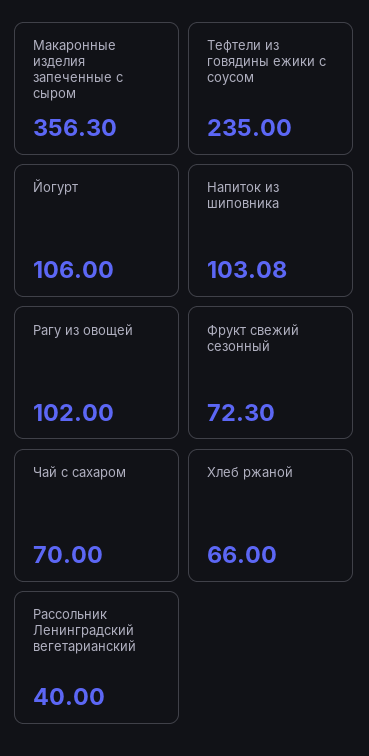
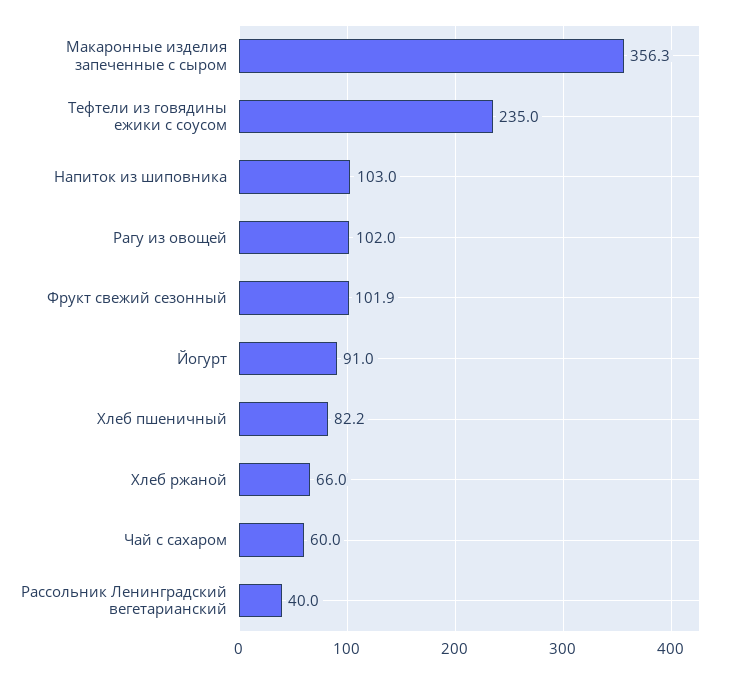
  {
    "Макаронные изделия запеченные с сыром": 356.3,
    "Тефтели из говядины ежики с соусом": 235,
-   "Йогурт": 106,
+   "Йогурт": 91,
-   "Напиток из шиповника": 103.08,
+   "Напиток из шиповника": 103,
    "Рагу из овощей": 102,
-   "Фрукт свежий сезонный": 72.3,
+   "Фрукт свежий сезонный": 101.9,
-   "Чай с сахаром": 70,
+   "Чай с сахаром": 60,
    "Хлеб ржаной": 66,
-   "Рассольник Ленинградский вегетарианский": 40
+   "Рассольник Ленинградский вегетарианский": 40,
+   "Хлеб пшеничный": 82.2
  }

